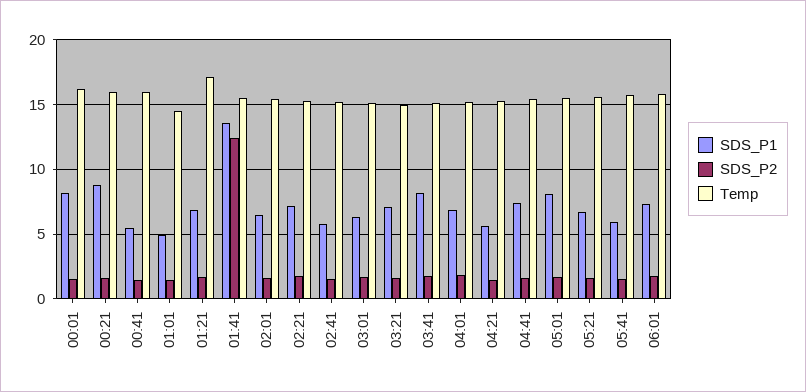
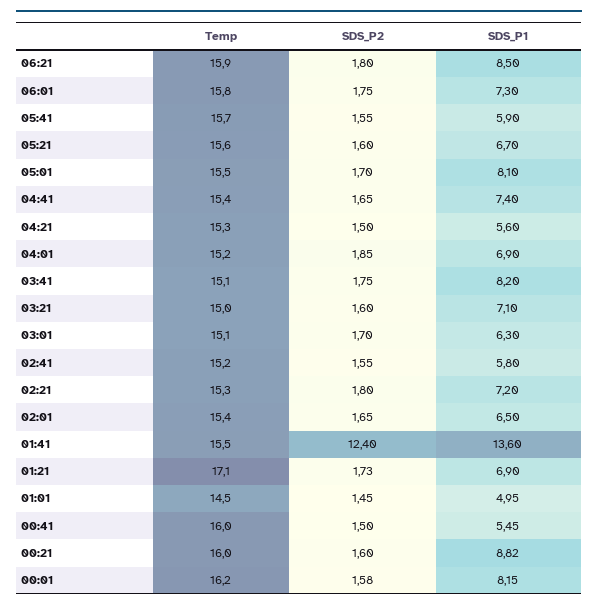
  {
    "SDS_P1": {
      "00:01": 8.15,
      "00:21": 8.82,
      "00:41": 5.45,
      "01:01": 4.95,
      "01:21": 6.9,
      "01:41": 13.6,
      "02:01": 6.5,
      "02:21": 7.2,
      "02:41": 5.8,
      "03:01": 6.3,
      "03:21": 7.1,
      "03:41": 8.2,
      "04:01": 6.9,
      "04:21": 5.6,
      "04:41": 7.4,
      "05:01": 8.1,
      "05:21": 6.7,
      "05:41": 5.9,
-     "06:01": 7.3
+     "06:01": 7.3,
+     "06:21": 8.5
    },
    "SDS_P2": {
      "00:01": 1.58,
      "00:21": 1.6,
      "00:41": 1.5,
      "01:01": 1.45,
      "01:21": 1.73,
      "01:41": 12.4,
      "02:01": 1.65,
      "02:21": 1.8,
      "02:41": 1.55,
      "03:01": 1.7,
      "03:21": 1.6,
      "03:41": 1.75,
      "04:01": 1.85,
      "04:21": 1.5,
      "04:41": 1.65,
      "05:01": 1.7,
      "05:21": 1.6,
      "05:41": 1.55,
-     "06:01": 1.75
+     "06:01": 1.75,
+     "06:21": 1.8
    },
    "Temp": {
      "00:01": 16.2,
      "00:21": 16,
      "00:41": 16,
      "01:01": 14.5,
      "01:21": 17.1,
      "01:41": 15.5,
      "02:01": 15.4,
      "02:21": 15.3,
      "02:41": 15.2,
      "03:01": 15.1,
      "03:21": 15,
      "03:41": 15.1,
      "04:01": 15.2,
      "04:21": 15.3,
      "04:41": 15.4,
      "05:01": 15.5,
      "05:21": 15.6,
      "05:41": 15.7,
-     "06:01": 15.8
+     "06:01": 15.8,
+     "06:21": 15.9
    }
  }

